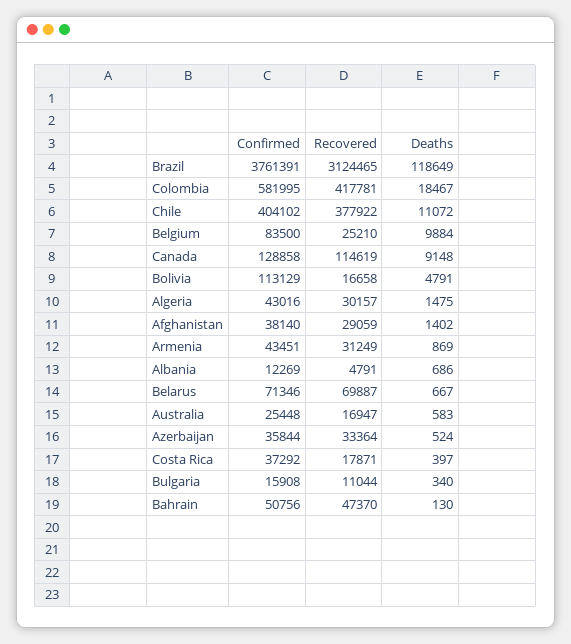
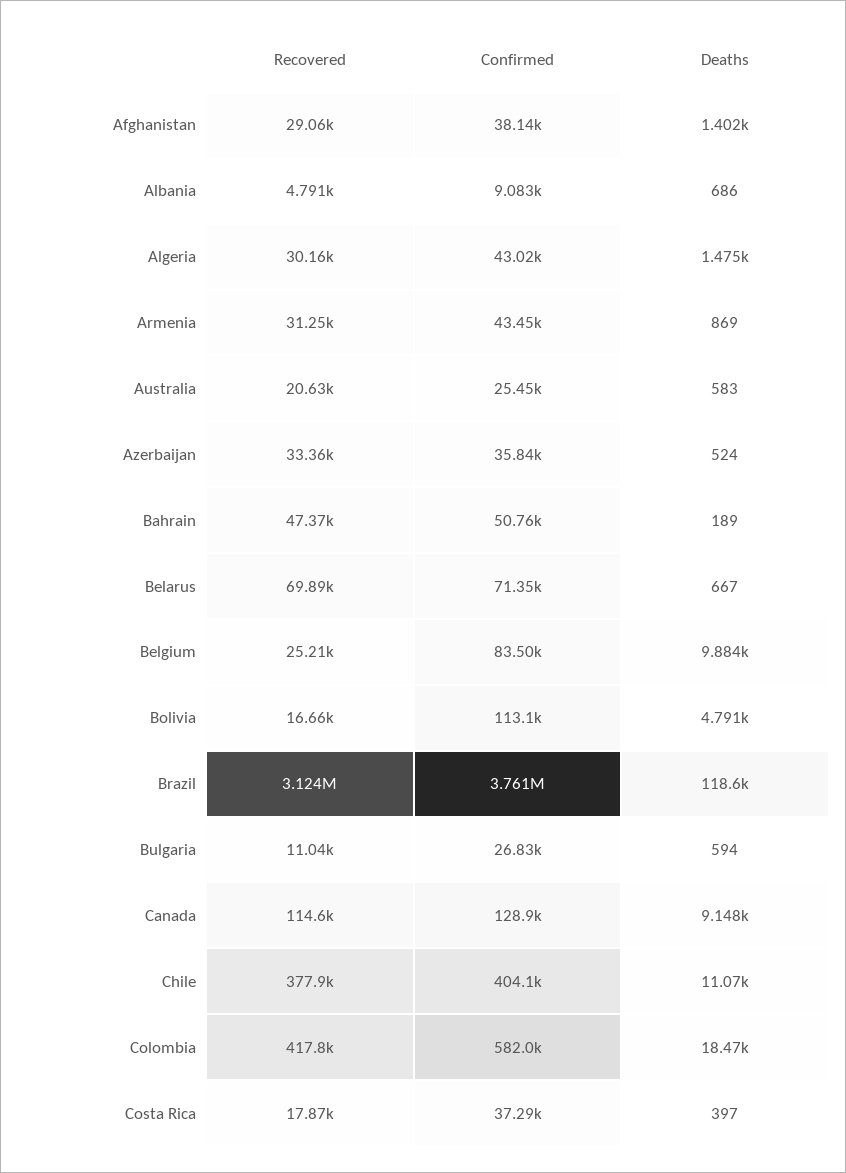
  {
    "Confirmed": {
      "Brazil": 3761391,
      "Colombia": 581995,
      "Chile": 404102,
      "Belgium": 83500,
      "Canada": 128858,
      "Bolivia": 113129,
      "Algeria": 43016,
      "Afghanistan": 38140,
      "Armenia": 43451,
-     "Albania": 12269,
+     "Albania": 9083,
      "Belarus": 71346,
      "Australia": 25448,
      "Azerbaijan": 35844,
      "Costa Rica": 37292,
-     "Bulgaria": 15908,
+     "Bulgaria": 26830,
      "Bahrain": 50756
    },
    "Recovered": {
      "Brazil": 3124465,
      "Colombia": 417781,
      "Chile": 377922,
      "Belgium": 25210,
      "Canada": 114619,
      "Bolivia": 16658,
      "Algeria": 30157,
      "Afghanistan": 29059,
      "Armenia": 31249,
      "Albania": 4791,
      "Belarus": 69887,
-     "Australia": 16947,
+     "Australia": 20630,
      "Azerbaijan": 33364,
      "Costa Rica": 17871,
      "Bulgaria": 11044,
      "Bahrain": 47370
    },
    "Deaths": {
      "Brazil": 118649,
      "Colombia": 18467,
      "Chile": 11072,
      "Belgium": 9884,
      "Canada": 9148,
      "Bolivia": 4791,
      "Algeria": 1475,
      "Afghanistan": 1402,
      "Armenia": 869,
      "Albania": 686,
      "Belarus": 667,
      "Australia": 583,
      "Azerbaijan": 524,
      "Costa Rica": 397,
-     "Bulgaria": 340,
+     "Bulgaria": 594,
-     "Bahrain": 130
+     "Bahrain": 189
    }
  }

